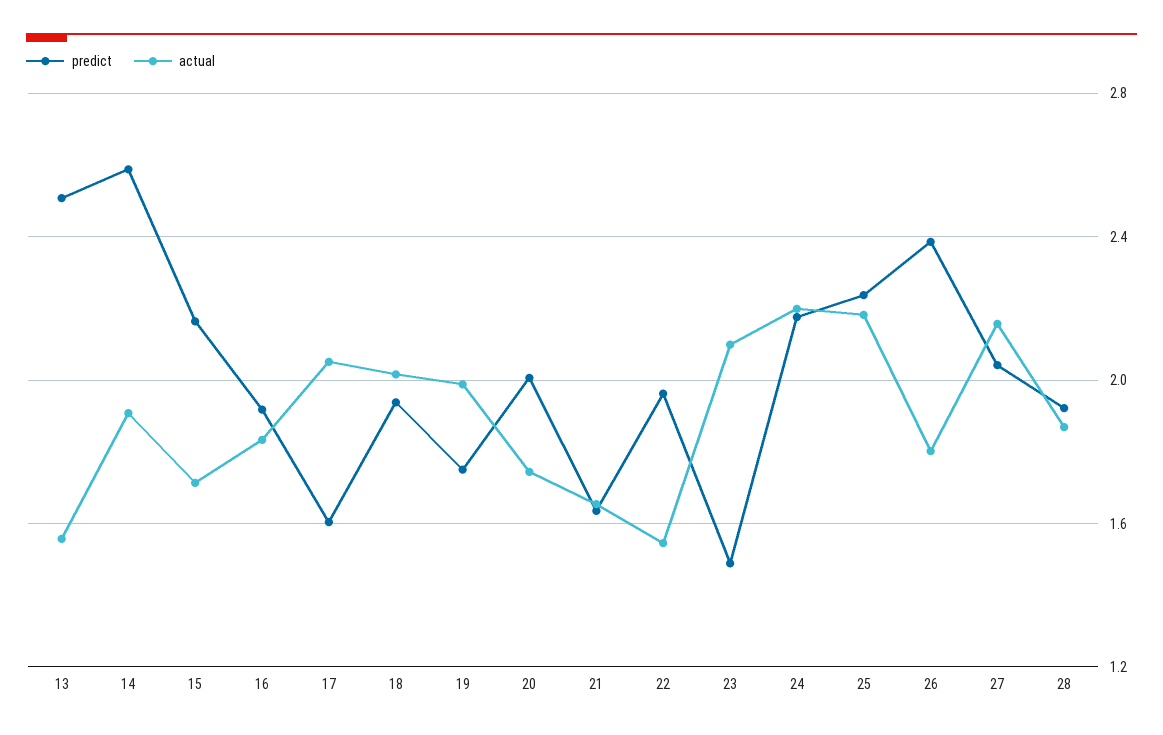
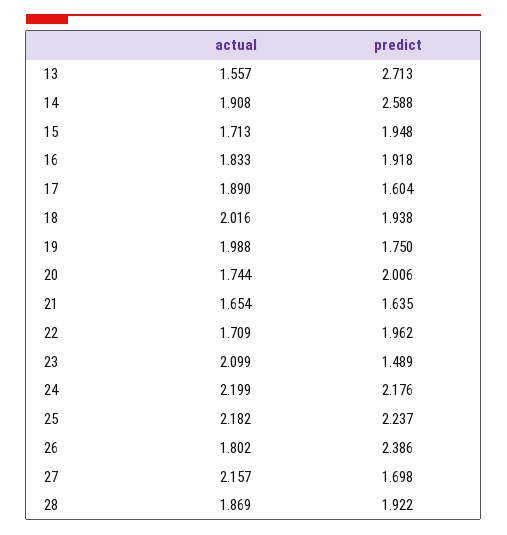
  {
    "predict": {
-     "13": 2.5,
+     "13": 2.713,
      "14": 2.588,
-     "15": 2.15,
+     "15": 1.948,
      "16": 1.918,
      "17": 1.604,
      "18": 1.938,
      "19": 1.75,
      "20": 2.006,
      "21": 1.635,
      "22": 1.962,
      "23": 1.489,
      "24": 2.176,
      "25": 2.237,
      "26": 2.386,
-     "27": 2.05,
+     "27": 1.698,
      "28": 1.922
    },
    "actual": {
      "13": 1.557,
      "14": 1.908,
      "15": 1.713,
      "16": 1.833,
-     "17": 2.05,
+     "17": 1.89,
      "18": 2.016,
      "19": 1.988,
      "20": 1.744,
      "21": 1.654,
-     "22": 1.55,
+     "22": 1.709,
      "23": 2.099,
      "24": 2.199,
      "25": 2.182,
      "26": 1.802,
      "27": 2.157,
      "28": 1.869
    }
  }

